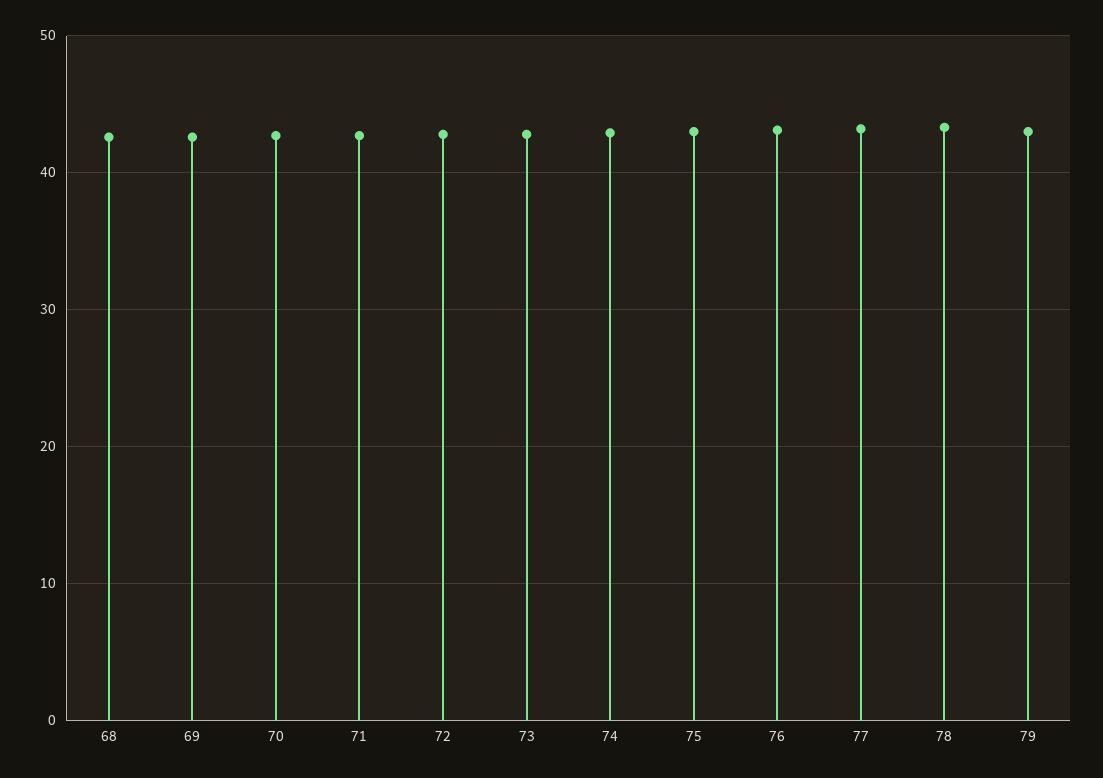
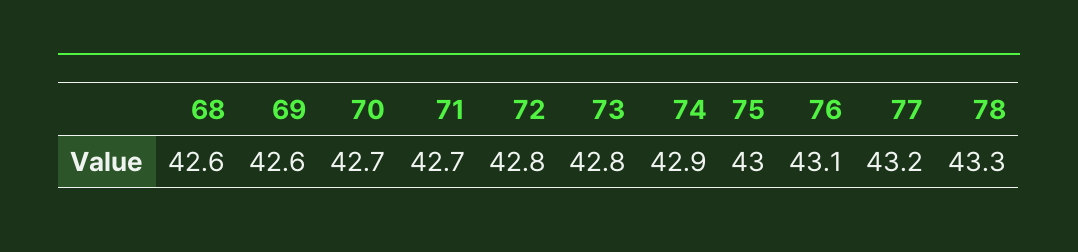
  {
    "68": 42.6,
    "69": 42.6,
    "70": 42.7,
    "71": 42.7,
    "72": 42.8,
    "73": 42.8,
    "74": 42.9,
    "75": 43,
    "76": 43.1,
    "77": 43.2,
-   "78": 43.3,
+   "78": 43.3
-   "79": 43
  }

